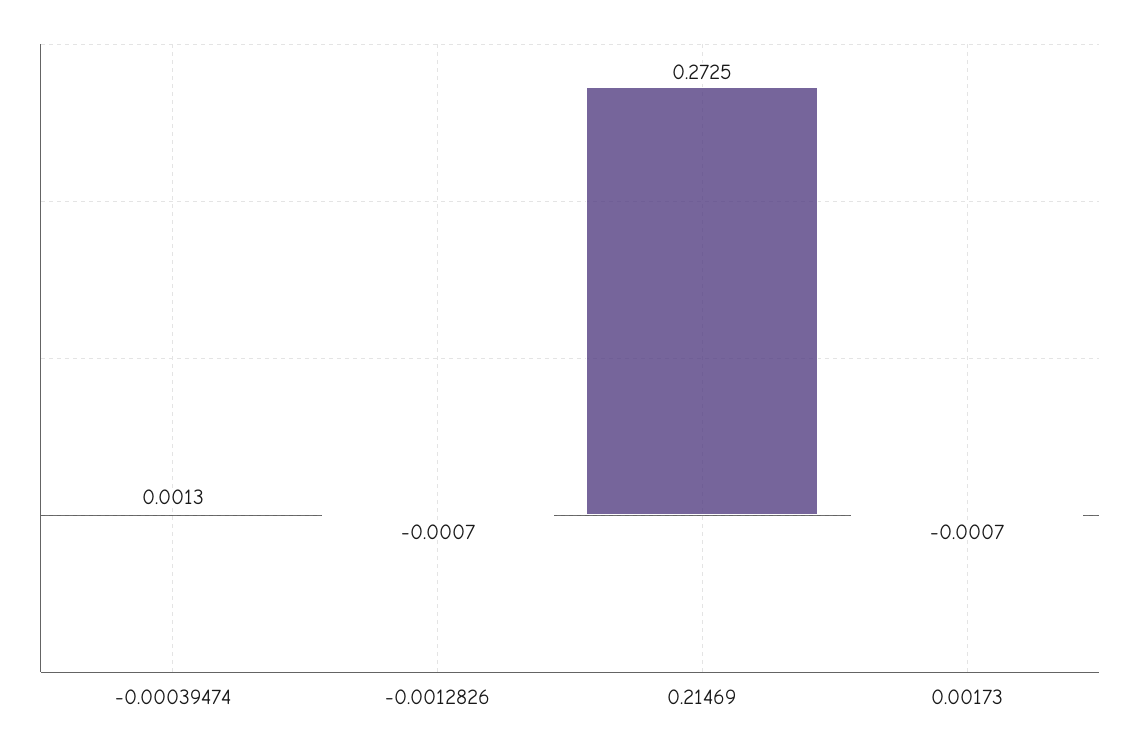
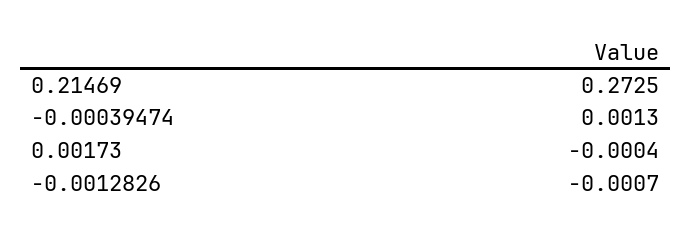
  {
    "-0.00039474": 0.0013,
    "-0.0012826": -0.0007,
    "0.21469": 0.2725,
-   "0.00173": -0.0007
+   "0.00173": -0.0004
  }

